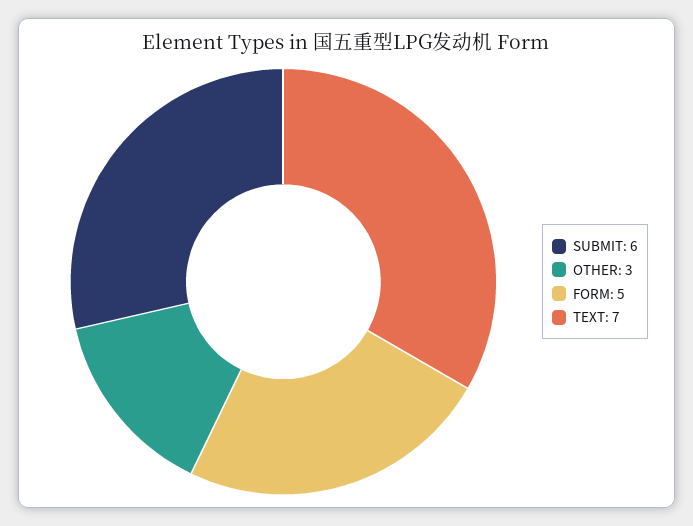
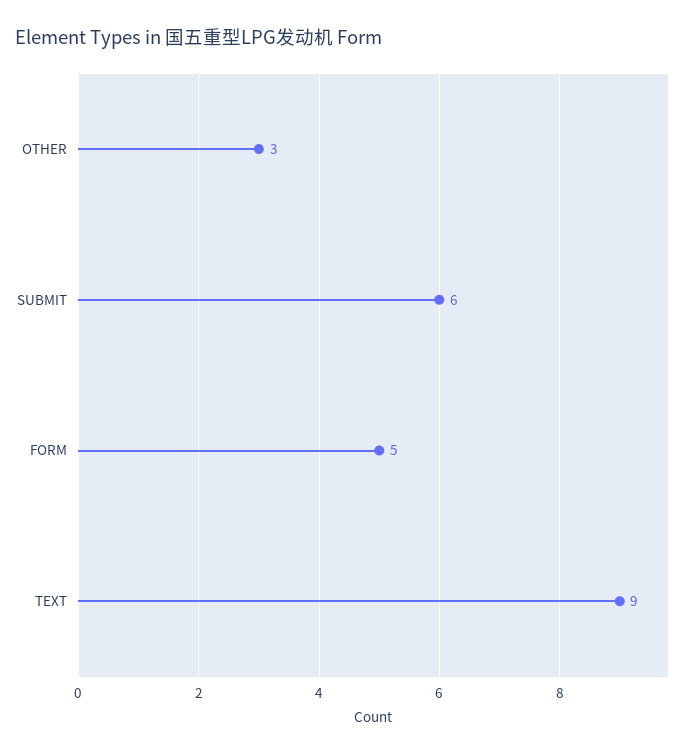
  {
    "SUBMIT": 6,
    "OTHER": 3,
    "FORM": 5,
-   "TEXT": 7
+   "TEXT": 9
  }

